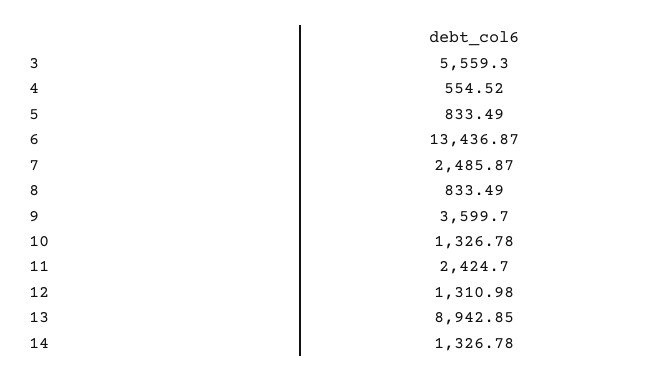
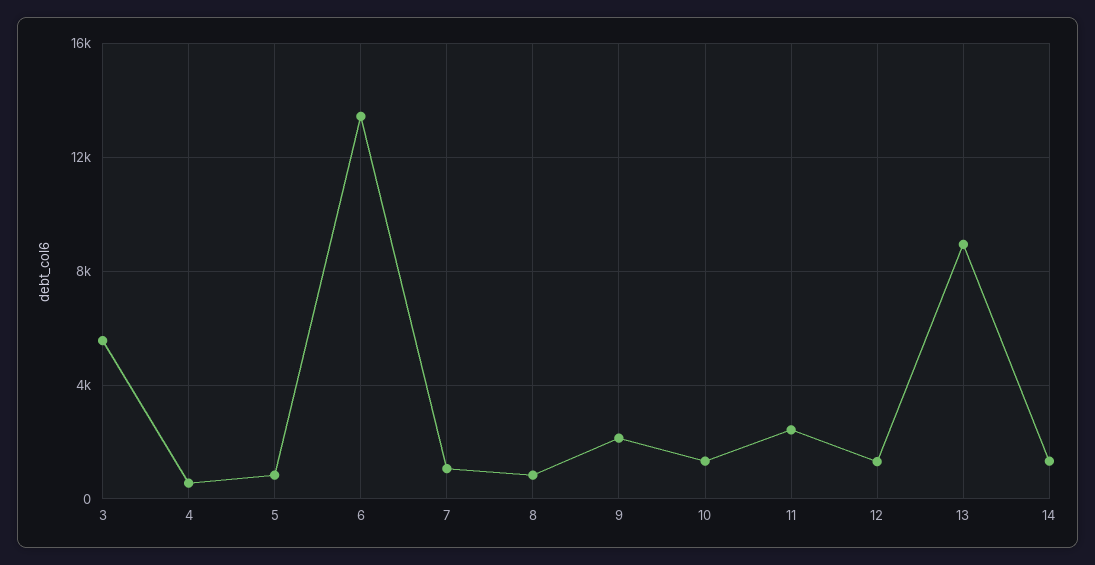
  {
    "3": 5559.3,
    "4": 554.52,
    "5": 833.49,
    "6": 13436.87,
-   "7": 2485.87,
+   "7": 1000,
    "8": 833.49,
-   "9": 3599.7,
+   "9": 2000,
    "10": 1326.78,
    "11": 2424.7,
    "12": 1310.98,
    "13": 8942.85,
    "14": 1326.78
  }

